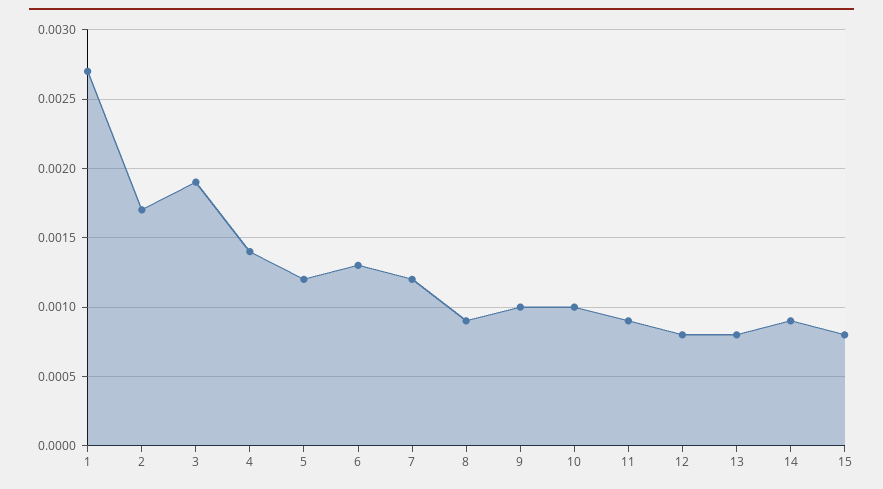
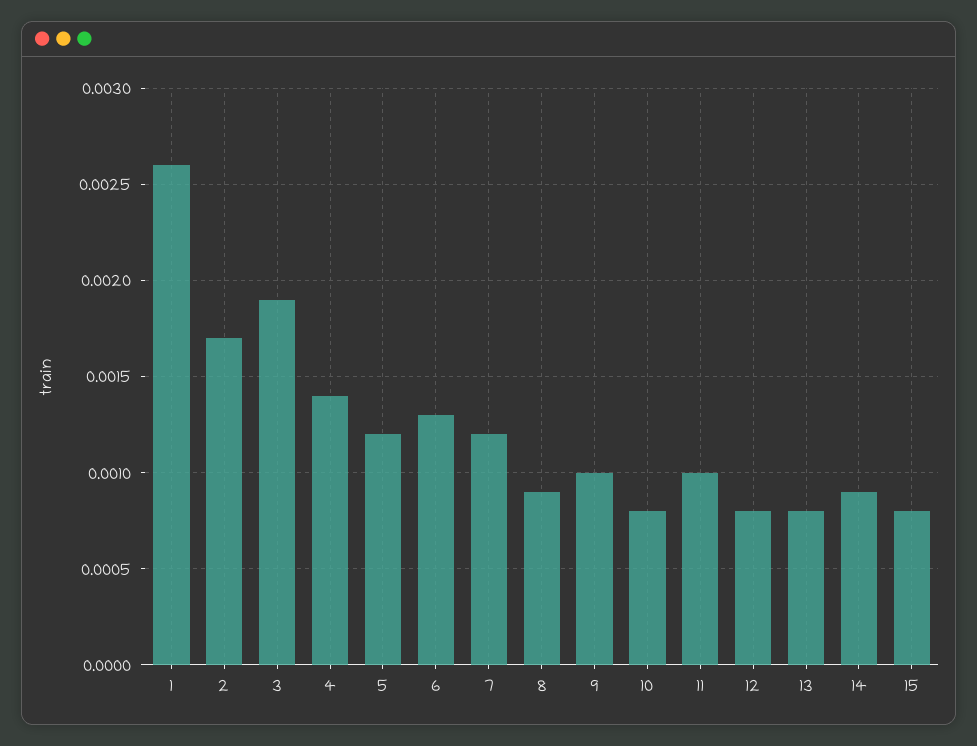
  {
-   "1": 0.0027,
+   "1": 0.0026,
    "2": 0.0017,
    "3": 0.0019,
    "4": 0.0014,
    "5": 0.0012,
    "6": 0.0013,
    "7": 0.0012,
    "8": 0.0009,
    "9": 0.001,
-   "10": 0.001,
+   "10": 0.0008,
-   "11": 0.0009,
+   "11": 0.001,
    "12": 0.0008,
    "13": 0.0008,
    "14": 0.0009,
    "15": 0.0008
  }

